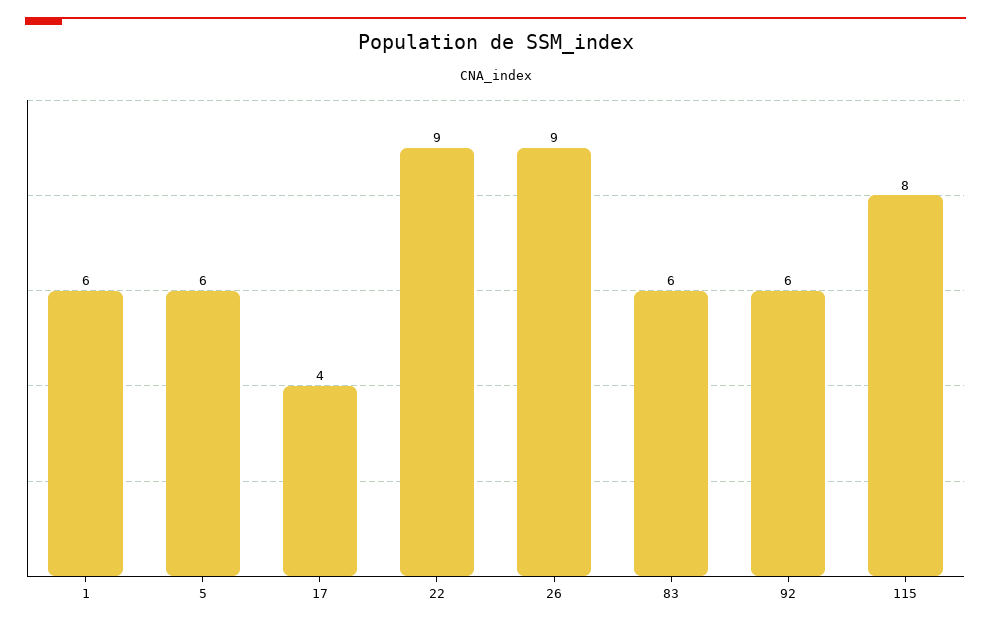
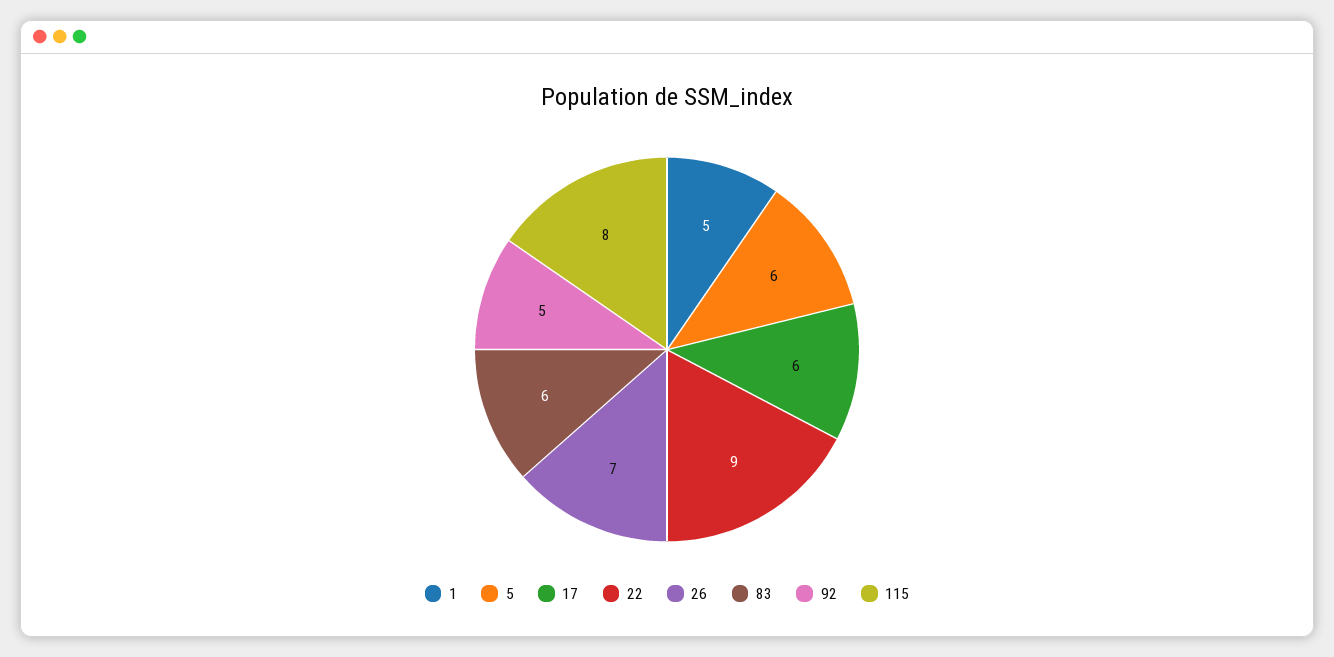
  {
-   "1": 6,
+   "1": 5,
    "5": 6,
-   "17": 4,
+   "17": 6,
    "22": 9,
-   "26": 9,
+   "26": 7,
    "83": 6,
-   "92": 6,
+   "92": 5,
    "115": 8
  }

